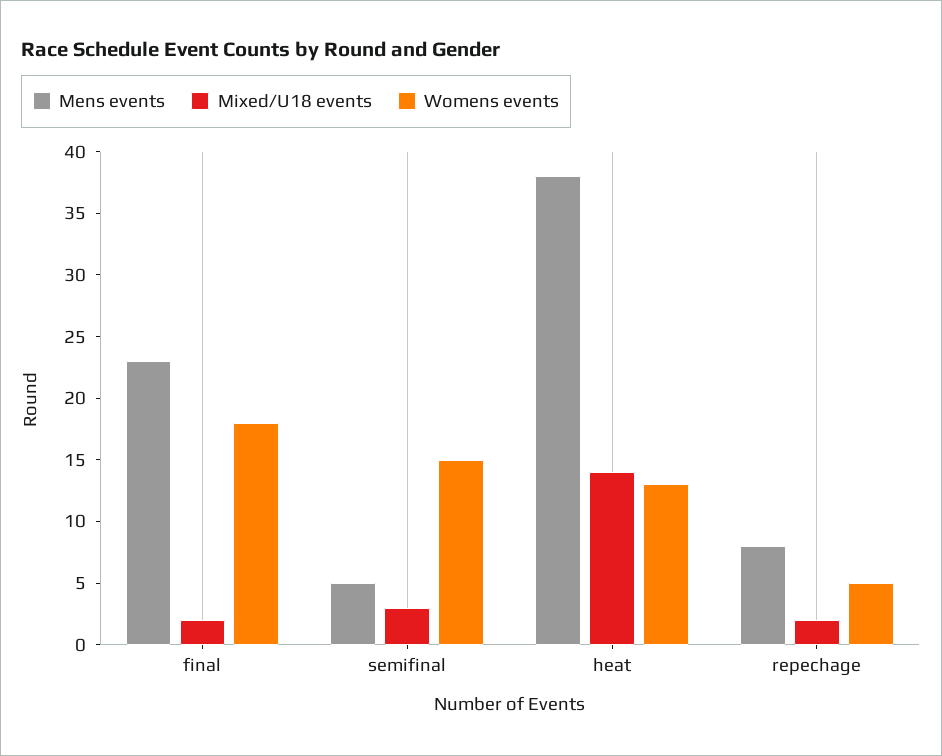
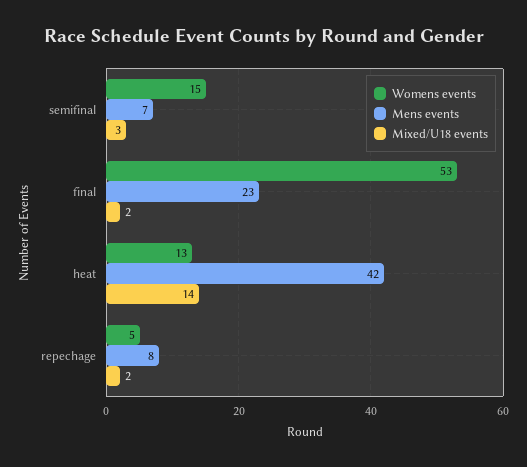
  {
    "Mens events": {
      "final": 23,
-     "semifinal": 5,
+     "semifinal": 7,
-     "heat": 38,
+     "heat": 42,
      "repechage": 8
    },
    "Mixed/U18 events": {
      "final": 2,
      "semifinal": 3,
      "heat": 14,
      "repechage": 2
    },
    "Womens events": {
-     "final": 18,
+     "final": 53,
      "semifinal": 15,
      "heat": 13,
      "repechage": 5
    }
  }

